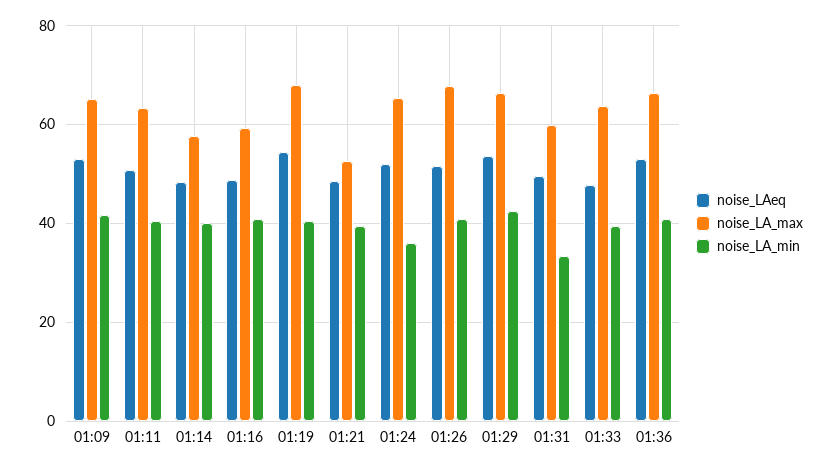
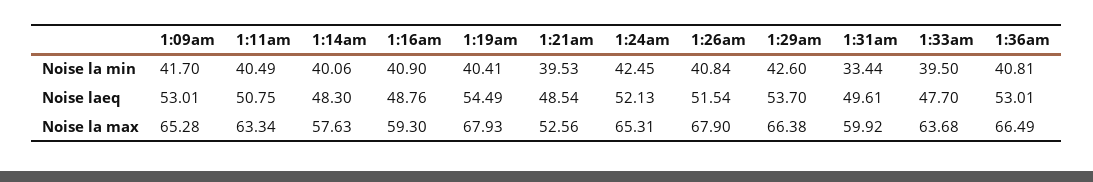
  {
    "noise_LAeq": {
      "01:09": 53.01,
      "01:11": 50.75,
      "01:14": 48.3,
      "01:16": 48.76,
      "01:19": 54.49,
      "01:21": 48.54,
      "01:24": 52.13,
      "01:26": 51.54,
      "01:29": 53.7,
      "01:31": 49.61,
      "01:33": 47.7,
      "01:36": 53.01
    },
    "noise_LA_max": {
      "01:09": 65.28,
      "01:11": 63.34,
      "01:14": 57.63,
      "01:16": 59.3,
      "01:19": 67.93,
      "01:21": 52.56,
      "01:24": 65.31,
      "01:26": 67.9,
      "01:29": 66.38,
      "01:31": 59.92,
      "01:33": 63.68,
      "01:36": 66.49
    },
    "noise_LA_min": {
      "01:09": 41.7,
      "01:11": 40.49,
      "01:14": 40.06,
      "01:16": 40.9,
      "01:19": 40.41,
      "01:21": 39.53,
-     "01:24": 36,
+     "01:24": 42.45,
      "01:26": 40.84,
      "01:29": 42.6,
      "01:31": 33.44,
      "01:33": 39.5,
      "01:36": 40.81
    }
  }

